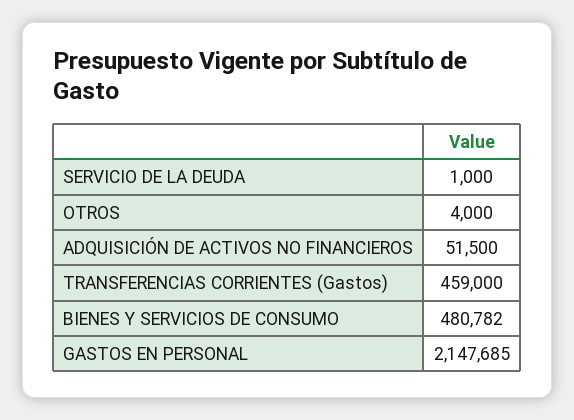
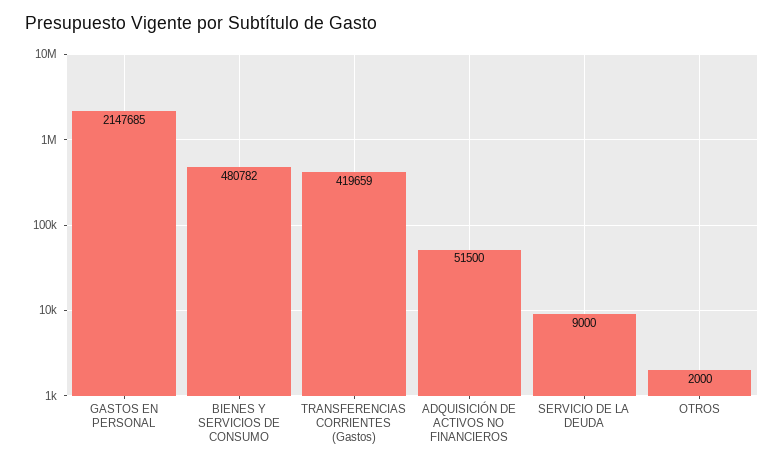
  {
-   "SERVICIO DE LA DEUDA": 1000,
+   "SERVICIO DE LA DEUDA": 9000,
-   "OTROS": 4000,
+   "OTROS": 2000,
    "ADQUISICIÓN DE ACTIVOS NO FINANCIEROS": 51500,
-   "TRANSFERENCIAS CORRIENTES (Gastos)": 459000,
+   "TRANSFERENCIAS CORRIENTES (Gastos)": 419659,
    "BIENES Y SERVICIOS DE CONSUMO": 480782,
    "GASTOS EN PERSONAL": 2147685
  }

